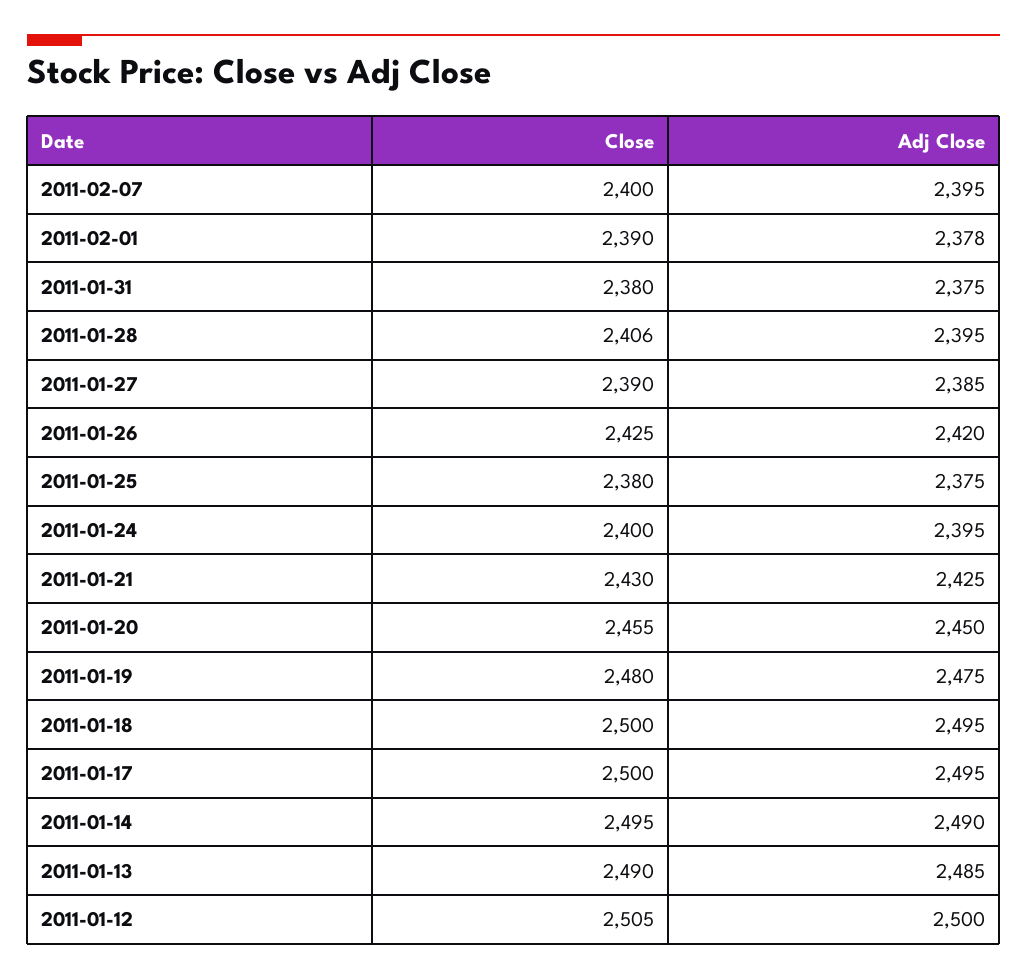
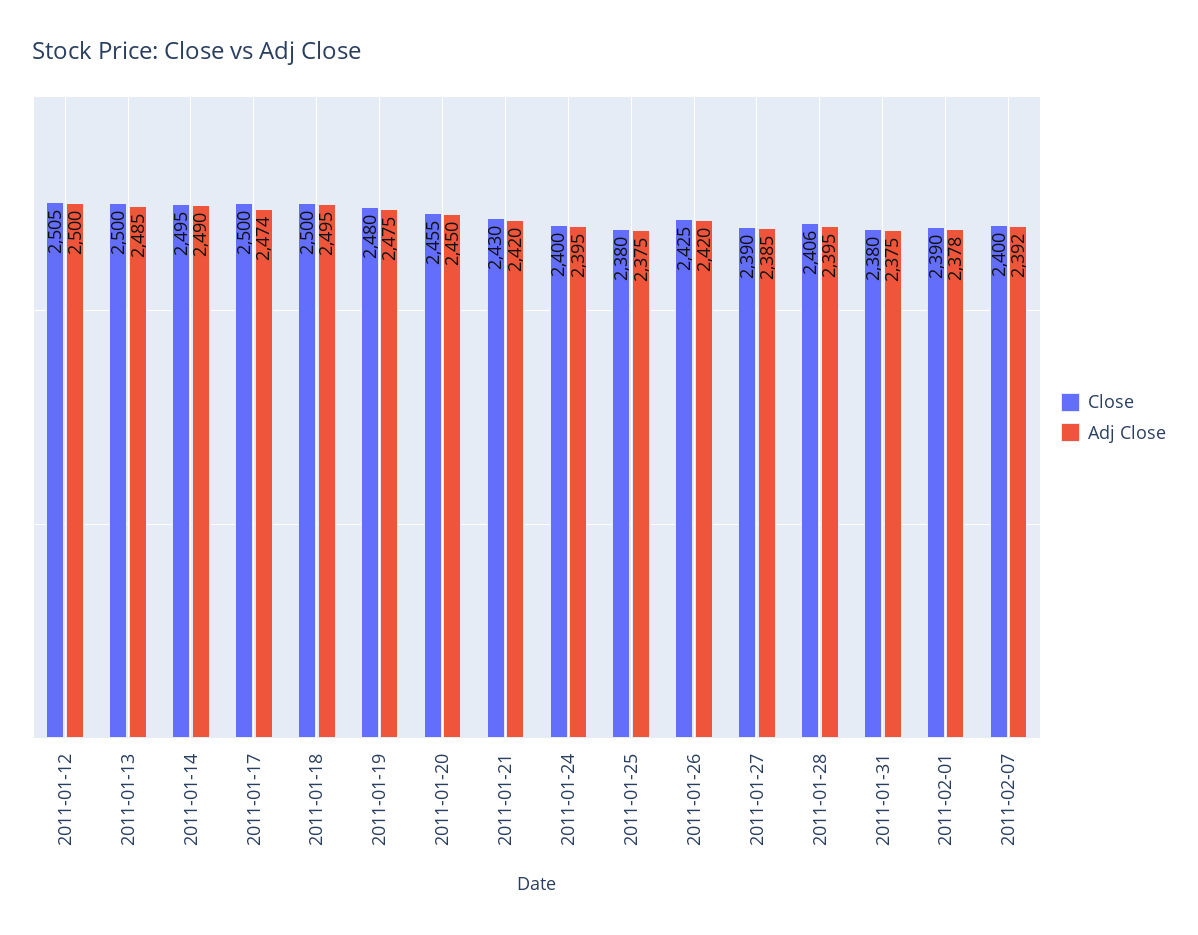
  {
    "Close": {
      "2011-02-07": 2400,
      "2011-02-01": 2390,
      "2011-01-31": 2380,
      "2011-01-28": 2406,
      "2011-01-27": 2390,
      "2011-01-26": 2425,
      "2011-01-25": 2380,
      "2011-01-24": 2400,
      "2011-01-21": 2430,
      "2011-01-20": 2455,
      "2011-01-19": 2480,
      "2011-01-18": 2500,
      "2011-01-17": 2500,
      "2011-01-14": 2495,
-     "2011-01-13": 2490,
+     "2011-01-13": 2500,
      "2011-01-12": 2505
    },
    "Adj Close": {
-     "2011-02-07": 2395,
+     "2011-02-07": 2392,
      "2011-02-01": 2378,
      "2011-01-31": 2375,
      "2011-01-28": 2395,
      "2011-01-27": 2385,
      "2011-01-26": 2420,
      "2011-01-25": 2375,
      "2011-01-24": 2395,
-     "2011-01-21": 2425,
+     "2011-01-21": 2420,
      "2011-01-20": 2450,
      "2011-01-19": 2475,
      "2011-01-18": 2495,
-     "2011-01-17": 2495,
+     "2011-01-17": 2474,
      "2011-01-14": 2490,
      "2011-01-13": 2485,
      "2011-01-12": 2500
    }
  }

